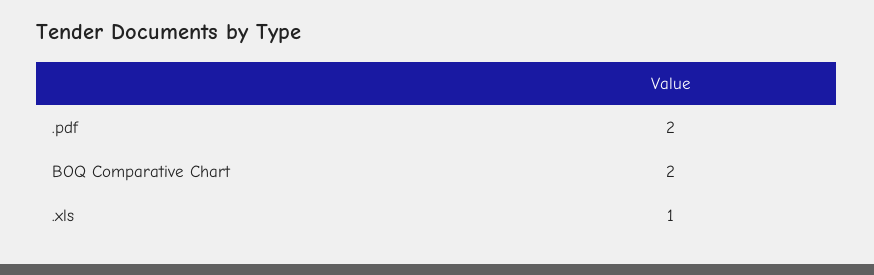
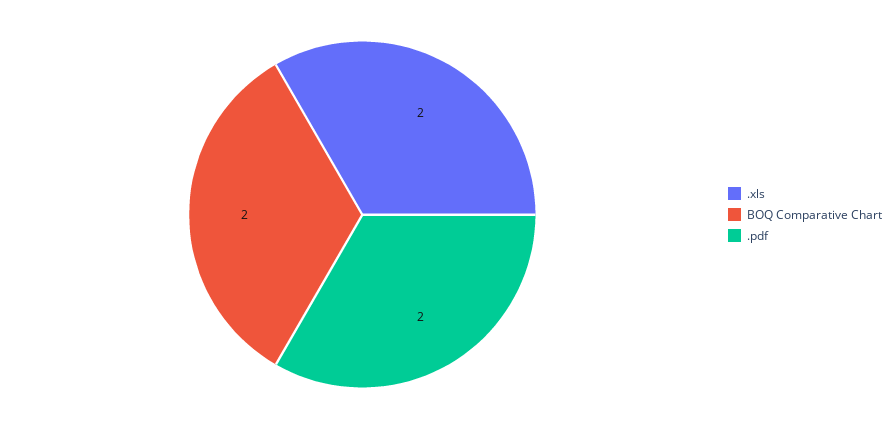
  {
    ".pdf": 2,
    "BOQ Comparative Chart": 2,
-   ".xls": 1
+   ".xls": 2
  }

